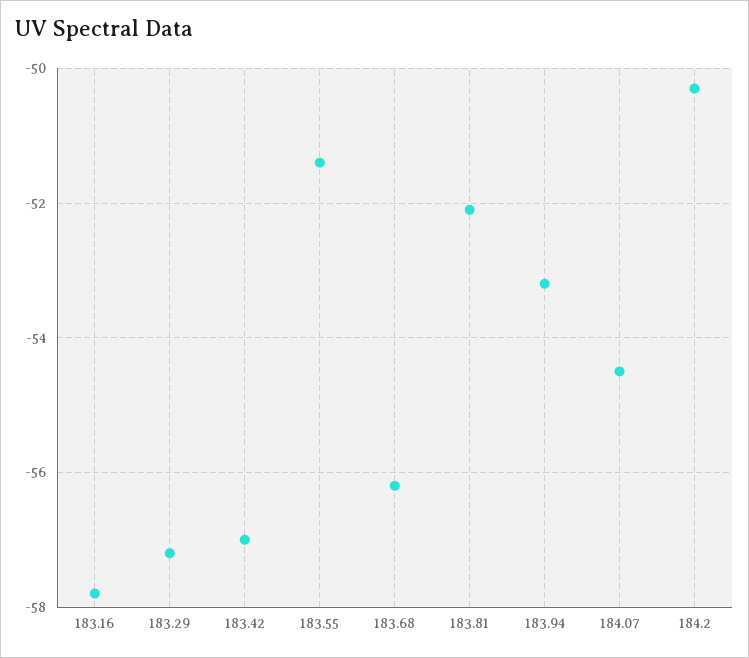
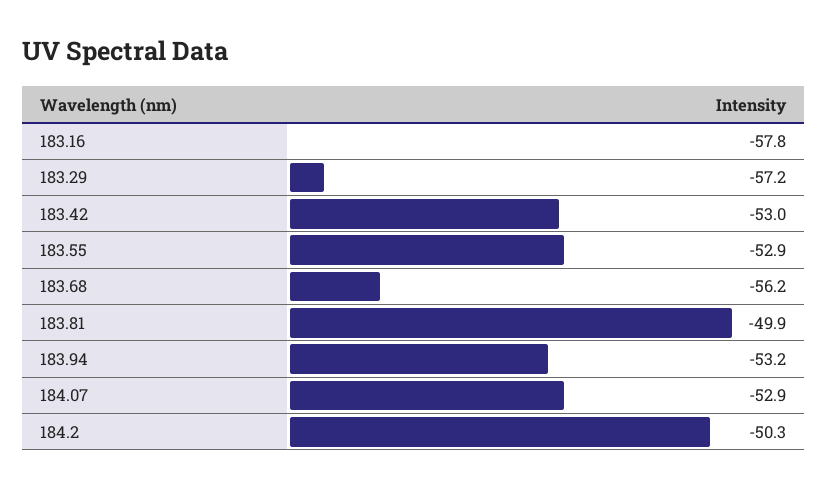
  {
    "183.16": -57.8,
    "183.29": -57.2,
-   "183.42": -57,
+   "183.42": -53,
-   "183.55": -51.5,
+   "183.55": -52.9,
    "183.68": -56.2,
-   "183.81": -52,
+   "183.81": -49.9,
    "183.94": -53.2,
-   "184.07": -54.5,
+   "184.07": -52.9,
    "184.2": -50.3
  }

